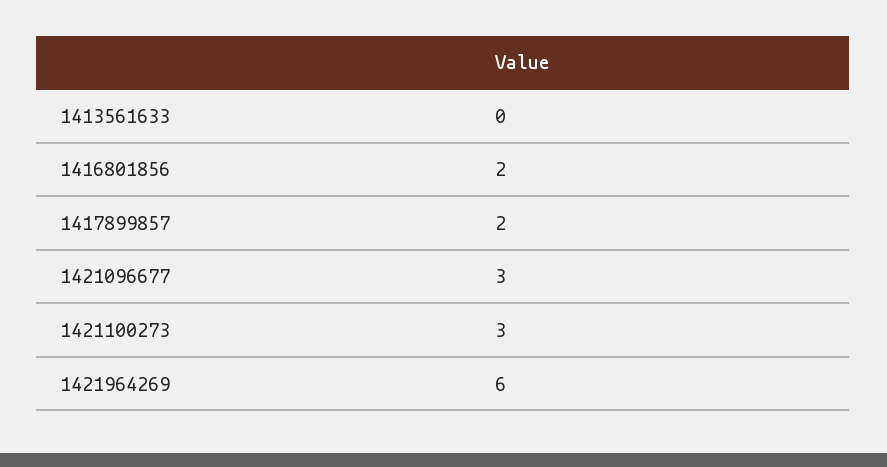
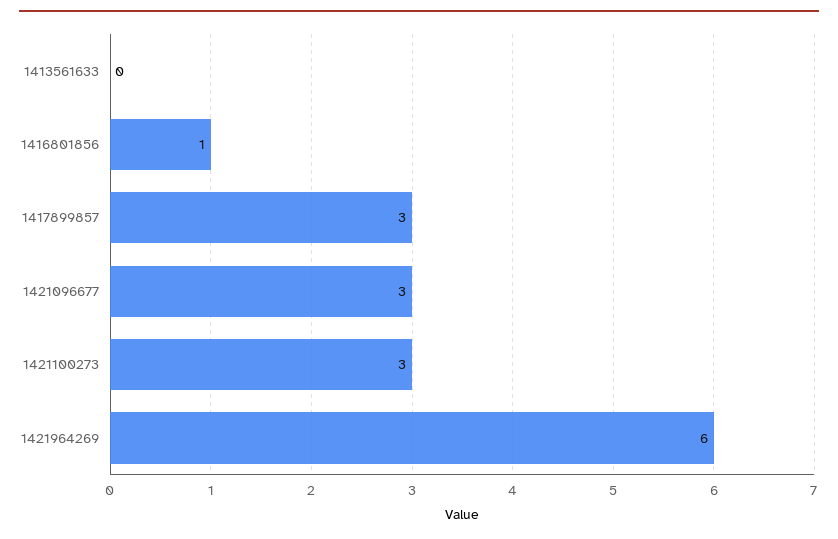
  {
    "1413561633": 0,
-   "1416801856": 2,
+   "1416801856": 1,
-   "1417899857": 2,
+   "1417899857": 3,
    "1421096677": 3,
    "1421100273": 3,
    "1421964269": 6
  }

